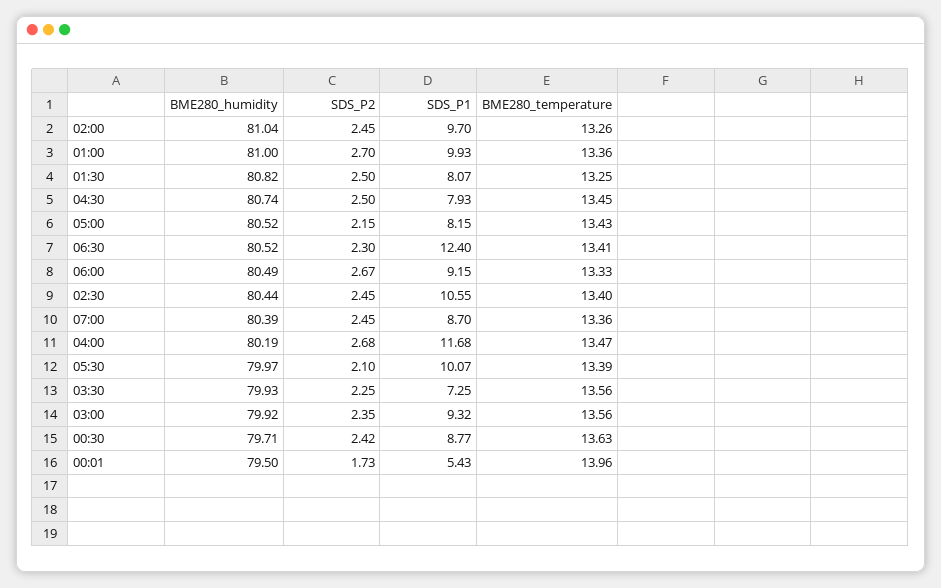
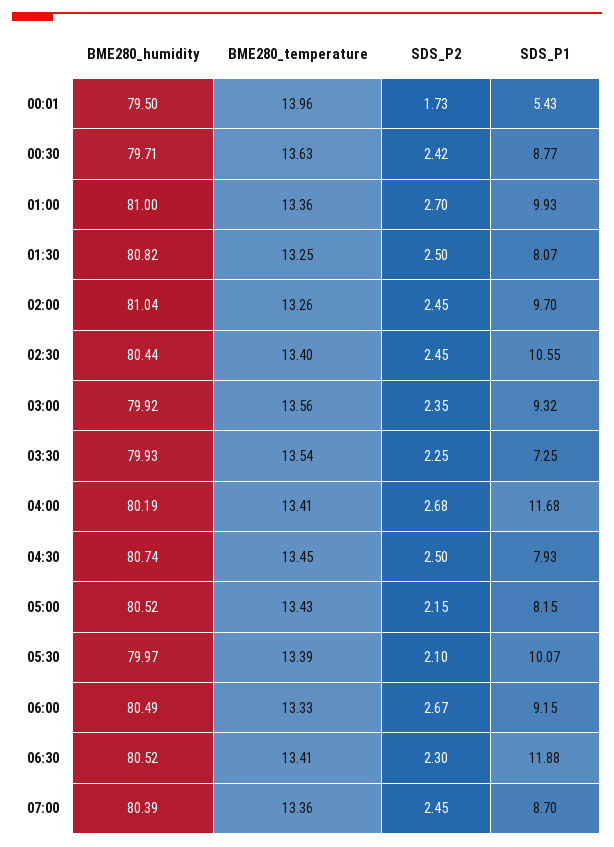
  {
    "BME280_humidity": {
      "02:00": 81.04,
      "01:00": 81,
      "01:30": 80.82,
      "04:30": 80.74,
      "05:00": 80.52,
      "06:30": 80.52,
      "06:00": 80.49,
      "02:30": 80.44,
      "07:00": 80.39,
      "04:00": 80.19,
      "05:30": 79.97,
      "03:30": 79.93,
      "03:00": 79.92,
      "00:30": 79.71,
      "00:01": 79.5
    },
    "SDS_P2": {
      "02:00": 2.45,
      "01:00": 2.7,
      "01:30": 2.5,
      "04:30": 2.5,
      "05:00": 2.15,
      "06:30": 2.3,
      "06:00": 2.67,
      "02:30": 2.45,
      "07:00": 2.45,
      "04:00": 2.68,
      "05:30": 2.1,
      "03:30": 2.25,
      "03:00": 2.35,
      "00:30": 2.42,
      "00:01": 1.73
    },
    "SDS_P1": {
      "02:00": 9.7,
      "01:00": 9.93,
      "01:30": 8.07,
      "04:30": 7.93,
      "05:00": 8.15,
-     "06:30": 12.4,
+     "06:30": 11.88,
      "06:00": 9.15,
      "02:30": 10.55,
      "07:00": 8.7,
      "04:00": 11.68,
      "05:30": 10.07,
      "03:30": 7.25,
      "03:00": 9.32,
      "00:30": 8.77,
      "00:01": 5.43
    },
    "BME280_temperature": {
      "02:00": 13.26,
      "01:00": 13.36,
      "01:30": 13.25,
      "04:30": 13.45,
      "05:00": 13.43,
      "06:30": 13.41,
      "06:00": 13.33,
      "02:30": 13.4,
      "07:00": 13.36,
-     "04:00": 13.47,
+     "04:00": 13.41,
      "05:30": 13.39,
-     "03:30": 13.56,
+     "03:30": 13.54,
      "03:00": 13.56,
      "00:30": 13.63,
      "00:01": 13.96
    }
  }

